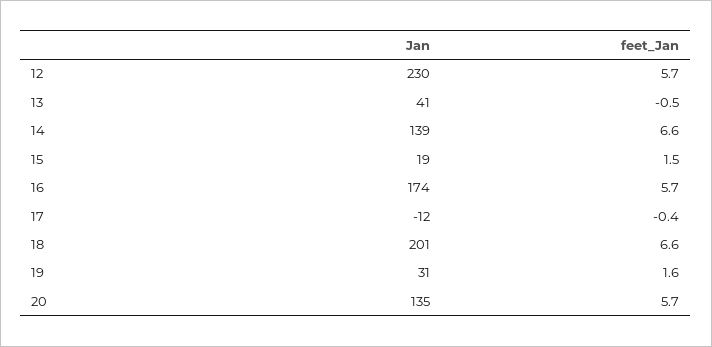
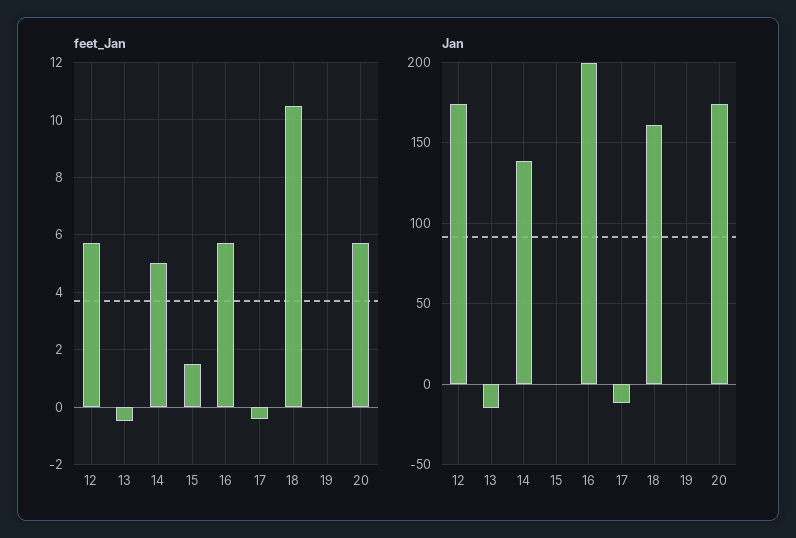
  {
    "Jan": {
-     "12": 230,
+     "12": 175,
-     "13": 41,
+     "13": -15,
      "14": 139,
-     "15": 19,
+     "15": 0,
-     "16": 174,
+     "16": 200,
      "17": -12,
-     "18": 201,
+     "18": 160,
-     "19": 31,
+     "19": 0,
-     "20": 135
+     "20": 175
    },
    "feet_Jan": {
      "12": 5.7,
      "13": -0.5,
-     "14": 6.6,
+     "14": 5,
      "15": 1.5,
      "16": 5.7,
      "17": -0.4,
-     "18": 6.6,
+     "18": 10.5,
-     "19": 1.6,
+     "19": 0,
      "20": 5.7
    }
  }

